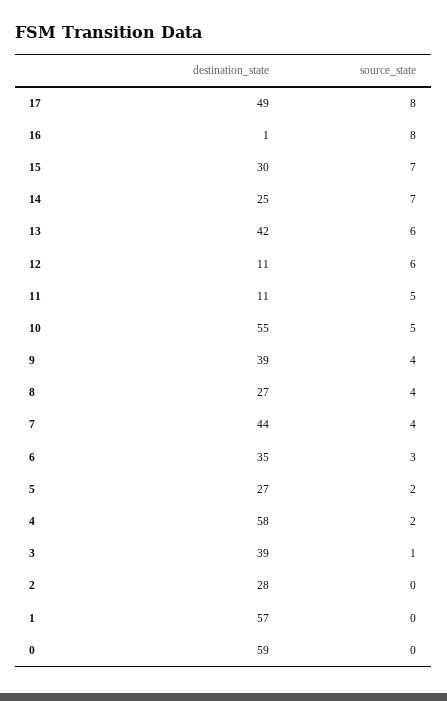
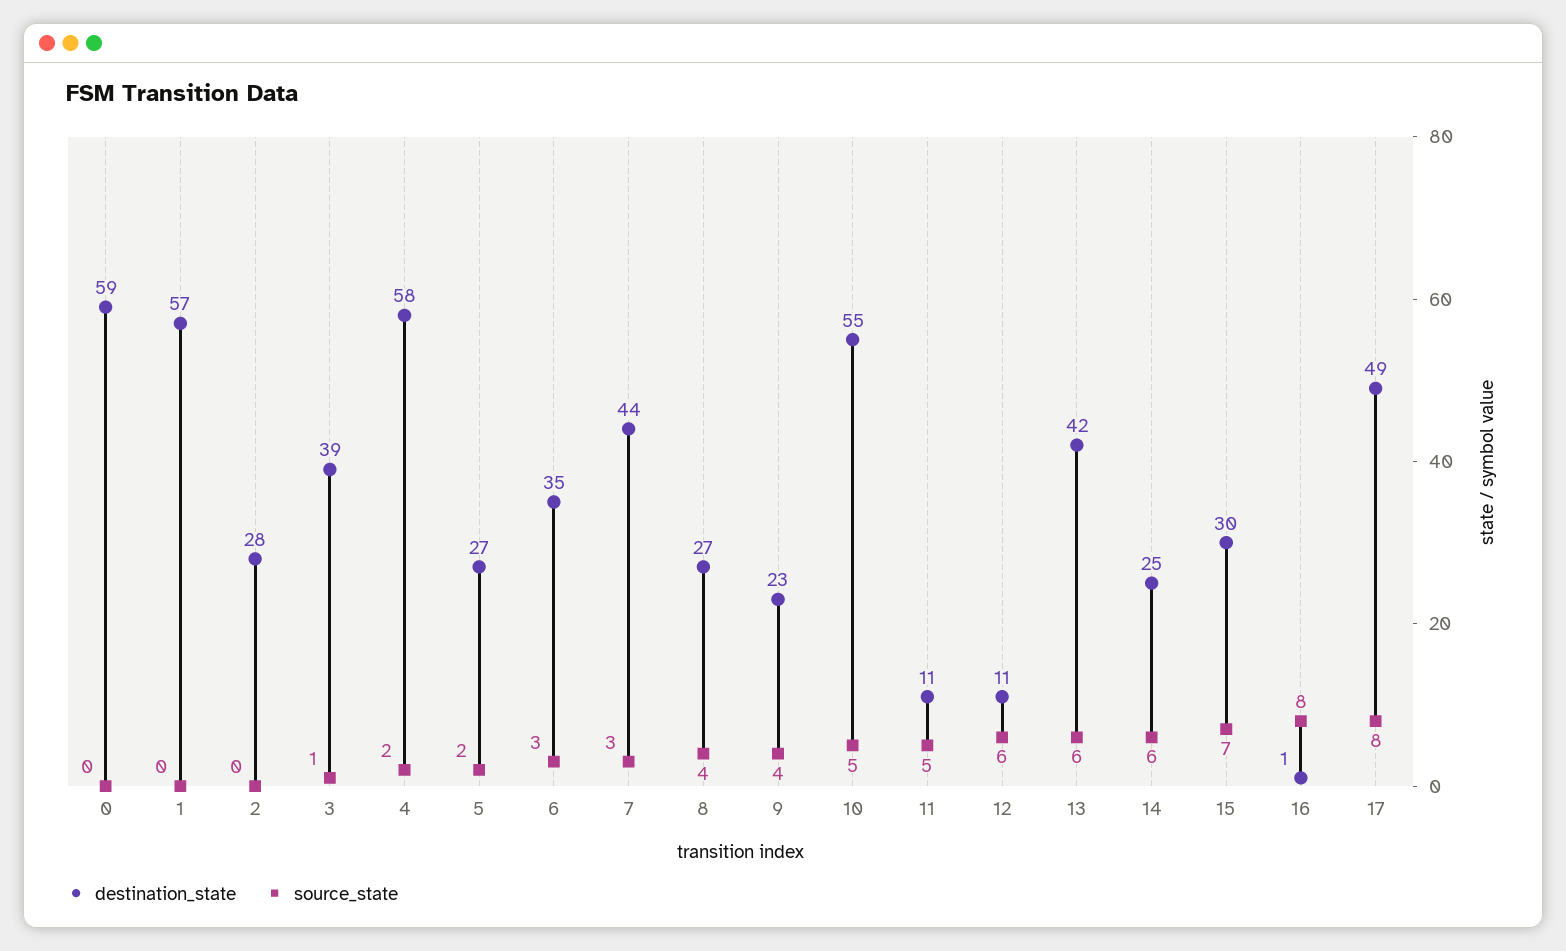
  {
    "destination_state": {
      "17": 49,
      "16": 1,
      "15": 30,
      "14": 25,
      "13": 42,
      "12": 11,
      "11": 11,
      "10": 55,
-     "9": 39,
+     "9": 23,
      "8": 27,
      "7": 44,
      "6": 35,
      "5": 27,
      "4": 58,
      "3": 39,
      "2": 28,
      "1": 57,
      "0": 59
    },
    "source_state": {
      "17": 8,
      "16": 8,
      "15": 7,
-     "14": 7,
+     "14": 6,
      "13": 6,
      "12": 6,
      "11": 5,
      "10": 5,
      "9": 4,
      "8": 4,
-     "7": 4,
+     "7": 3,
      "6": 3,
      "5": 2,
      "4": 2,
      "3": 1,
      "2": 0,
      "1": 0,
      "0": 0
    }
  }

